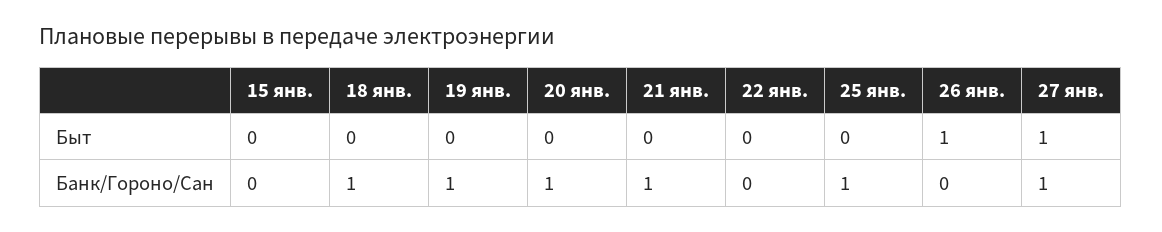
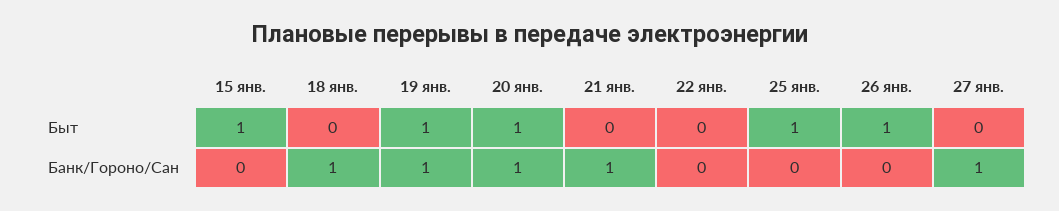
  {
    "15 янв.": {
-     "Быт": 0,
+     "Быт": 1,
      "Банк/Гороно/Сан": 0
    },
    "18 янв.": {
      "Быт": 0,
      "Банк/Гороно/Сан": 1
    },
    "19 янв.": {
-     "Быт": 0,
+     "Быт": 1,
      "Банк/Гороно/Сан": 1
    },
    "20 янв.": {
-     "Быт": 0,
+     "Быт": 1,
      "Банк/Гороно/Сан": 1
    },
    "21 янв.": {
      "Быт": 0,
      "Банк/Гороно/Сан": 1
    },
    "22 янв.": {
      "Быт": 0,
      "Банк/Гороно/Сан": 0
    },
    "25 янв.": {
-     "Быт": 0,
+     "Быт": 1,
-     "Банк/Гороно/Сан": 1
+     "Банк/Гороно/Сан": 0
    },
    "26 янв.": {
      "Быт": 1,
      "Банк/Гороно/Сан": 0
    },
    "27 янв.": {
-     "Быт": 1,
+     "Быт": 0,
      "Банк/Гороно/Сан": 1
    }
  }

